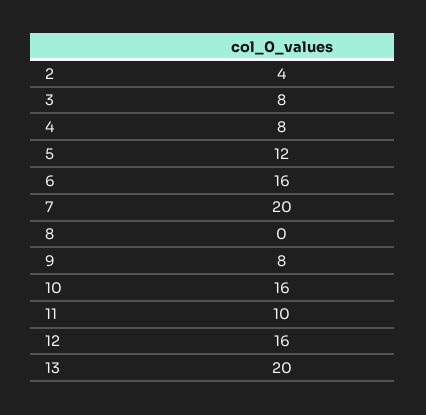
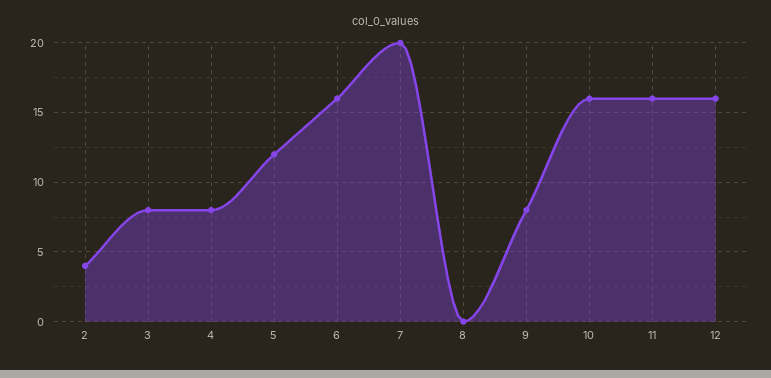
  {
    "2": 4,
    "3": 8,
    "4": 8,
    "5": 12,
    "6": 16,
    "7": 20,
    "8": 0,
    "9": 8,
    "10": 16,
-   "11": 10,
+   "11": 16,
-   "12": 16,
+   "12": 16
-   "13": 20
  }

